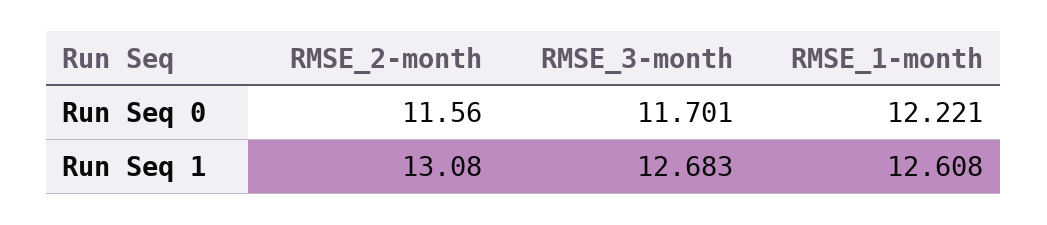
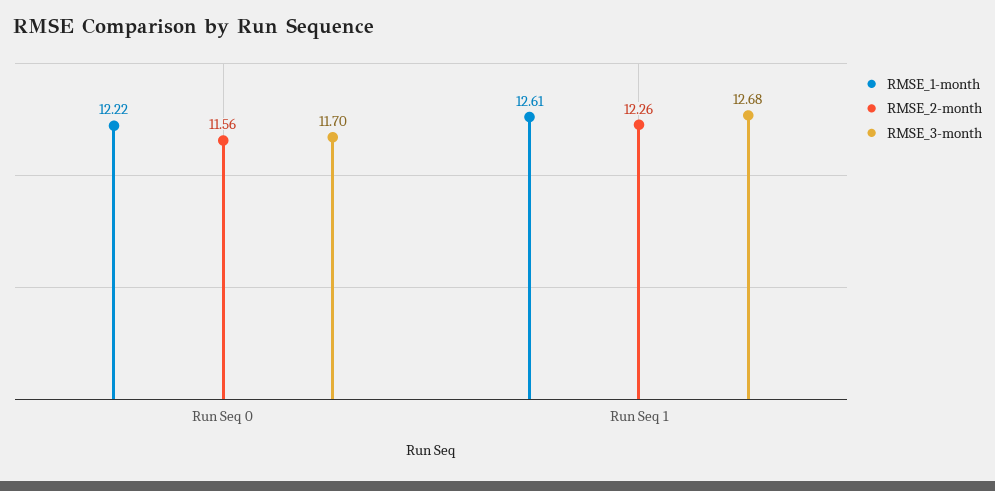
  {
    "RMSE_2-month": {
      "Run Seq 0": 11.56,
-     "Run Seq 1": 13.08
+     "Run Seq 1": 12.26
    },
    "RMSE_3-month": {
      "Run Seq 0": 11.701,
      "Run Seq 1": 12.683
    },
    "RMSE_1-month": {
      "Run Seq 0": 12.221,
      "Run Seq 1": 12.608
    }
  }

